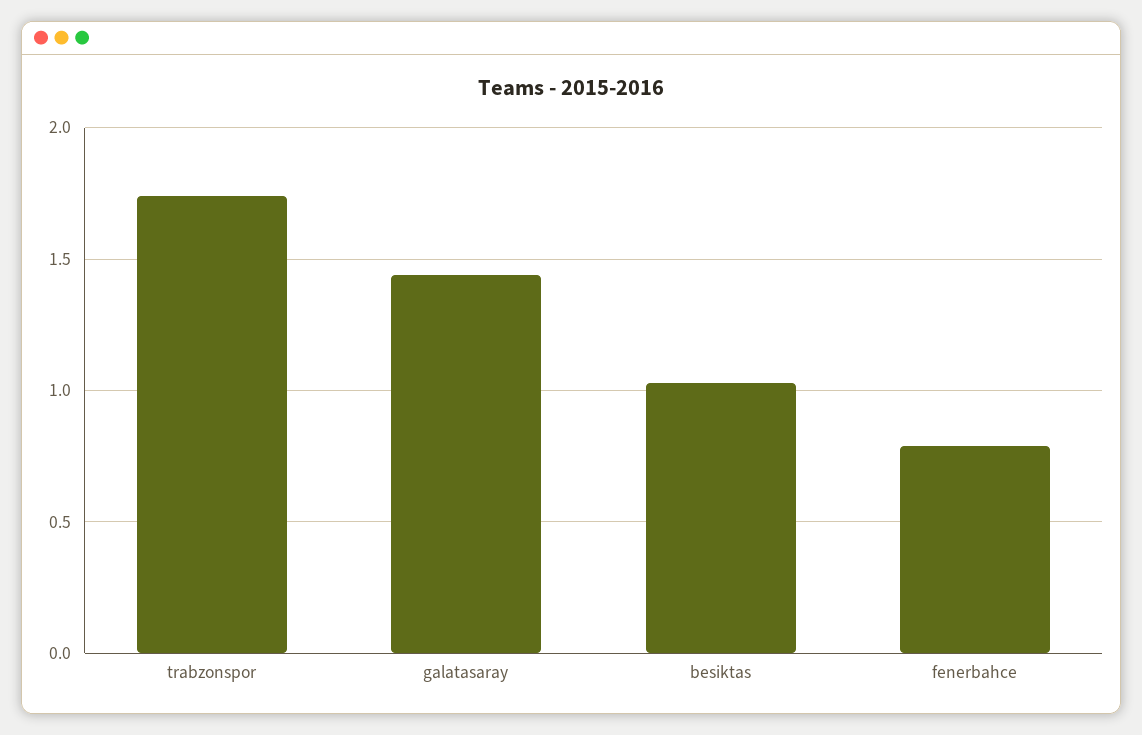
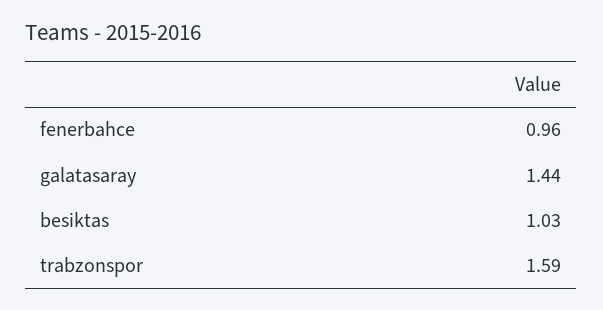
  {
-   "trabzonspor": 1.75,
+   "trabzonspor": 1.59,
    "galatasaray": 1.44,
    "besiktas": 1.03,
-   "fenerbahce": 0.8
+   "fenerbahce": 0.96
  }

